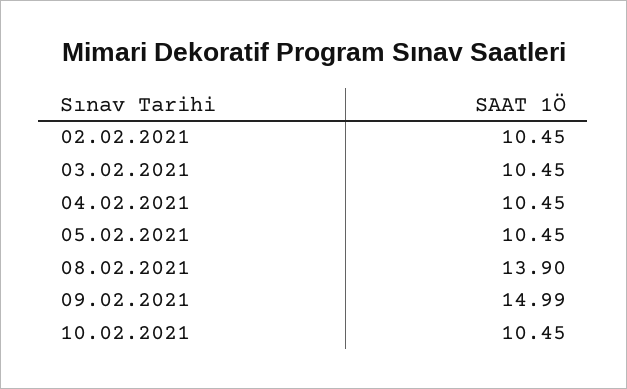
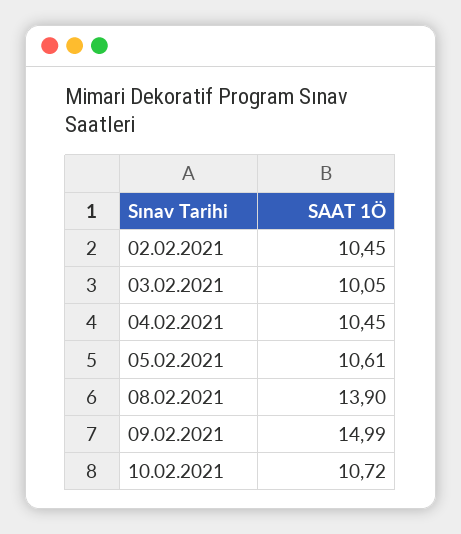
  {
    "02.02.2021": 10.45,
-   "03.02.2021": 10.45,
+   "03.02.2021": 10.05,
    "04.02.2021": 10.45,
-   "05.02.2021": 10.45,
+   "05.02.2021": 10.61,
    "08.02.2021": 13.9,
    "09.02.2021": 14.99,
-   "10.02.2021": 10.45
+   "10.02.2021": 10.72
  }

